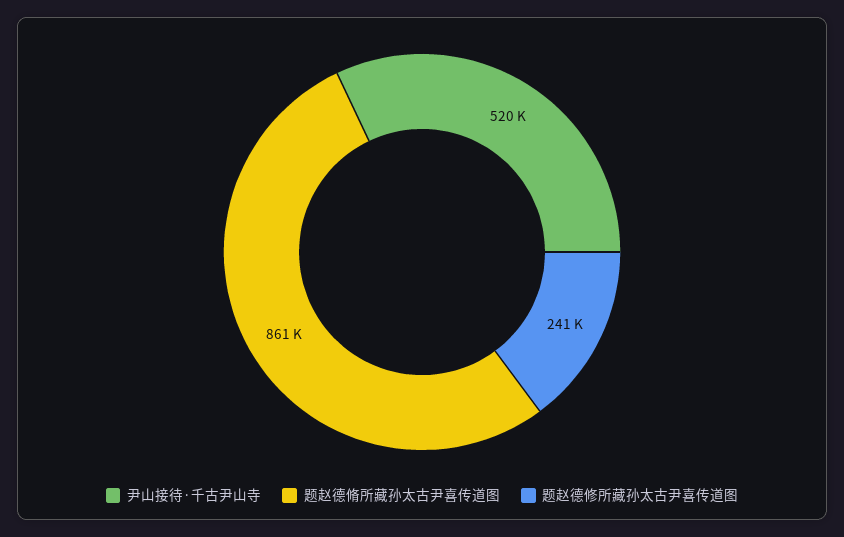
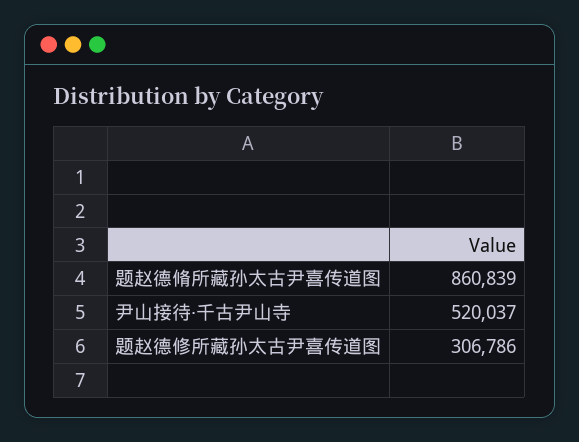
  {
    "尹山接待·千古尹山寺": 520037,
    "题赵德脩所藏孙太古尹喜传道图": 860839,
-   "题赵德修所藏孙太古尹喜传道图": 241000
+   "题赵德修所藏孙太古尹喜传道图": 306786
  }

